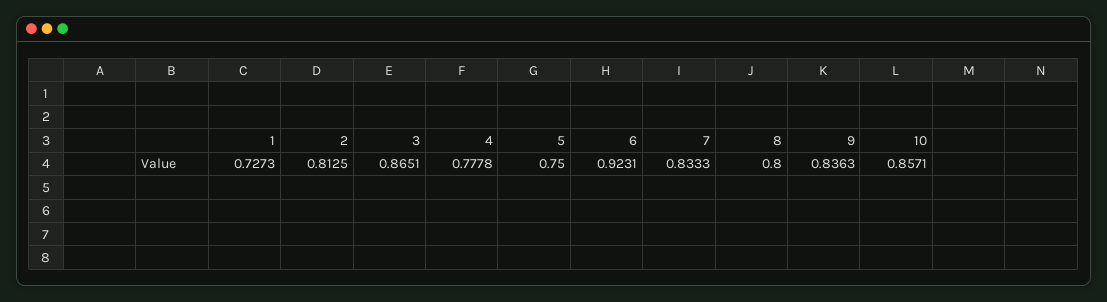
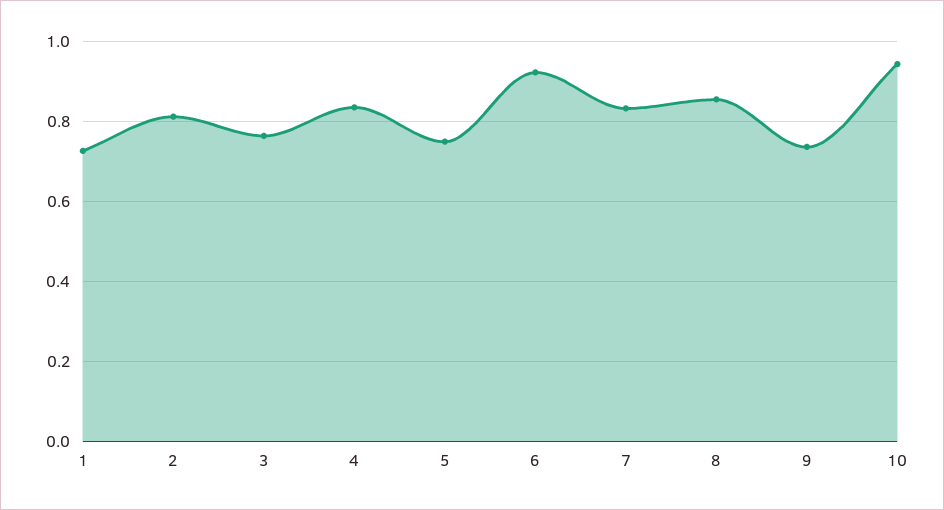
  {
    "1": 0.7273,
    "2": 0.8125,
-   "3": 0.8651,
+   "3": 0.76,
-   "4": 0.7778,
+   "4": 0.84,
    "5": 0.75,
    "6": 0.9231,
    "7": 0.8333,
-   "8": 0.8,
+   "8": 0.86,
-   "9": 0.8363,
+   "9": 0.74,
-   "10": 0.8571
+   "10": 0.94
  }

